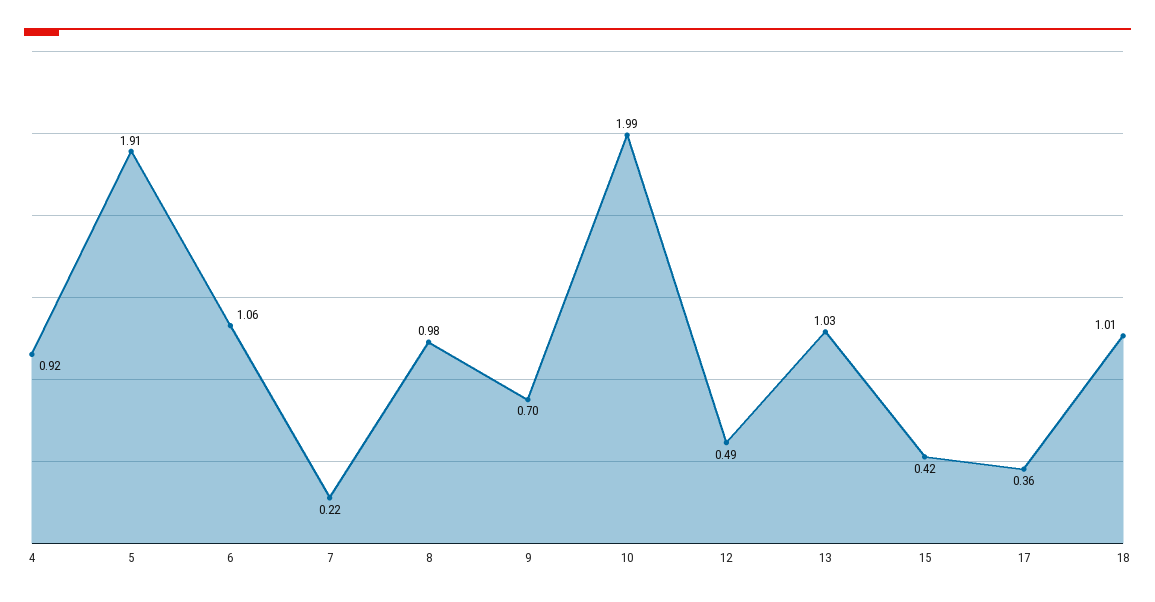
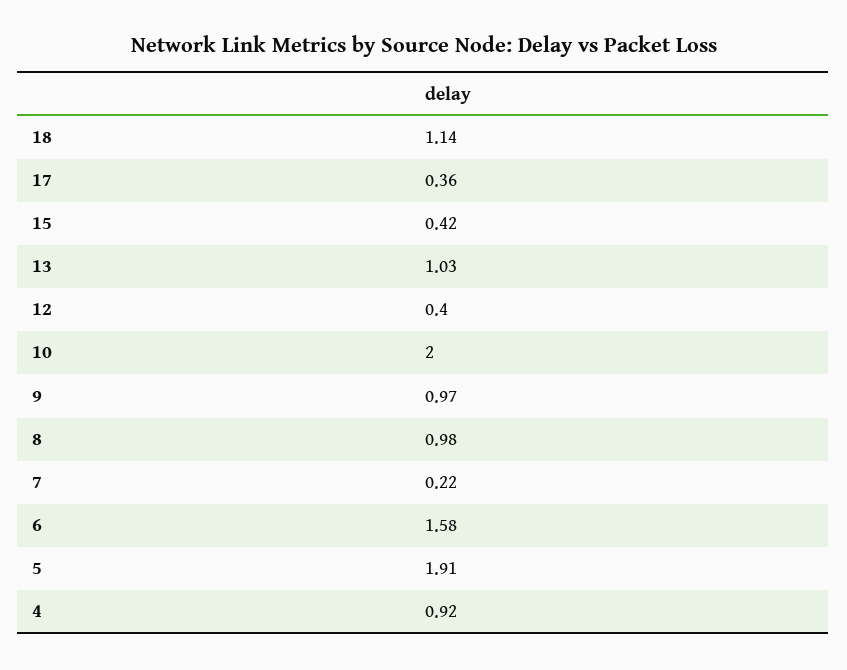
  {
    "4": 0.92,
    "5": 1.91,
-   "6": 1.06,
+   "6": 1.58,
    "7": 0.22,
    "8": 0.98,
-   "9": 0.7,
+   "9": 0.97,
-   "10": 1.99,
+   "10": 2,
-   "12": 0.49,
+   "12": 0.4,
    "13": 1.03,
    "15": 0.42,
    "17": 0.36,
-   "18": 1.01
+   "18": 1.14
  }

